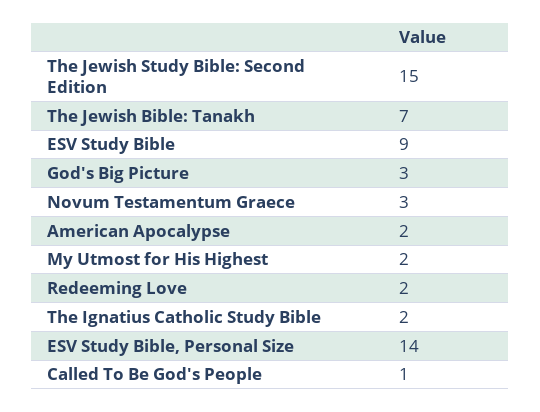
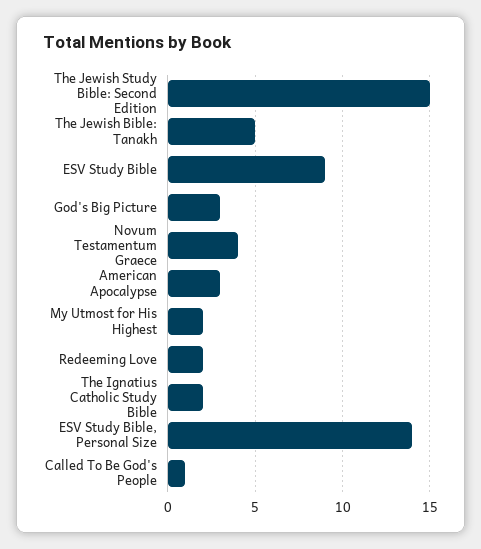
  {
    "The Jewish Study Bible: Second Edition": 15,
-   "The Jewish Bible: Tanakh": 7,
+   "The Jewish Bible: Tanakh": 5,
    "ESV Study Bible": 9,
    "God's Big Picture": 3,
-   "Novum Testamentum Graece": 3,
+   "Novum Testamentum Graece": 4,
-   "American Apocalypse": 2,
+   "American Apocalypse": 3,
    "My Utmost for His Highest": 2,
    "Redeeming Love": 2,
    "The Ignatius Catholic Study Bible": 2,
    "ESV Study Bible, Personal Size": 14,
    "Called To Be God's People": 1
  }

